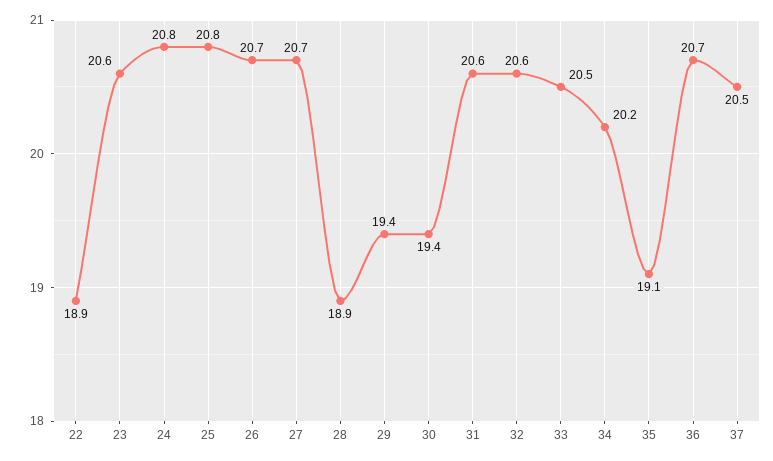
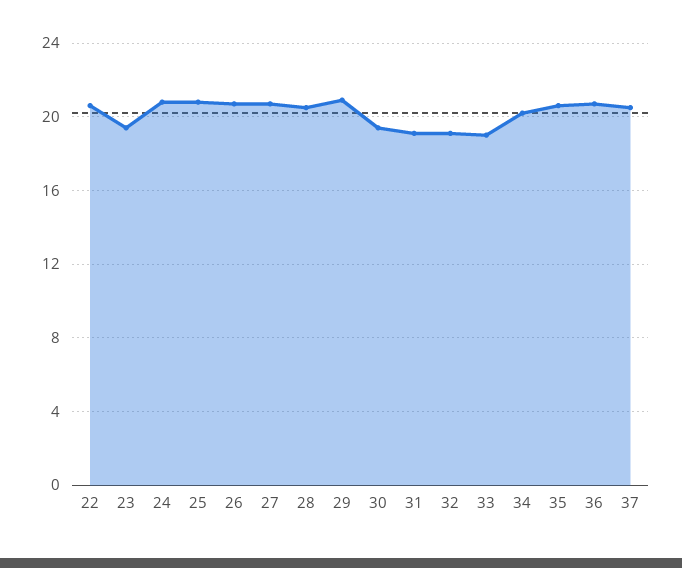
  {
-   "22": 18.9,
+   "22": 20.5,
-   "23": 20.6,
+   "23": 19.5,
    "24": 20.8,
    "25": 20.8,
    "26": 20.7,
    "27": 20.7,
-   "28": 18.9,
+   "28": 20.5,
-   "29": 19.4,
+   "29": 21,
    "30": 19.4,
-   "31": 20.6,
+   "31": 19,
-   "32": 20.6,
+   "32": 19,
-   "33": 20.5,
+   "33": 19,
    "34": 20.2,
-   "35": 19.1,
+   "35": 20.5,
    "36": 20.7,
    "37": 20.5
  }

